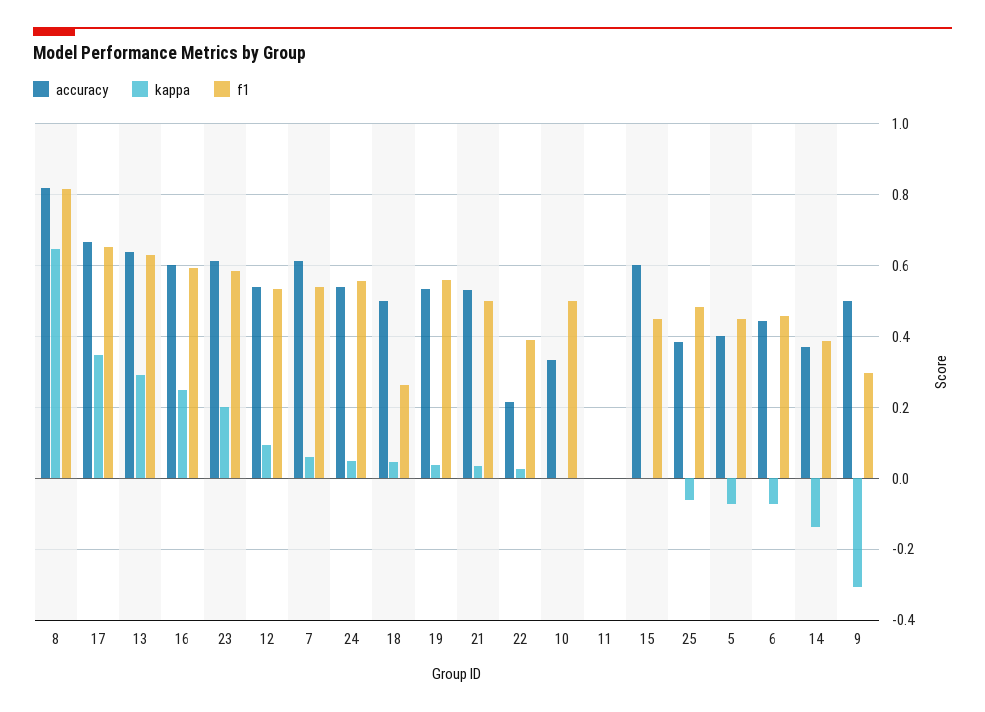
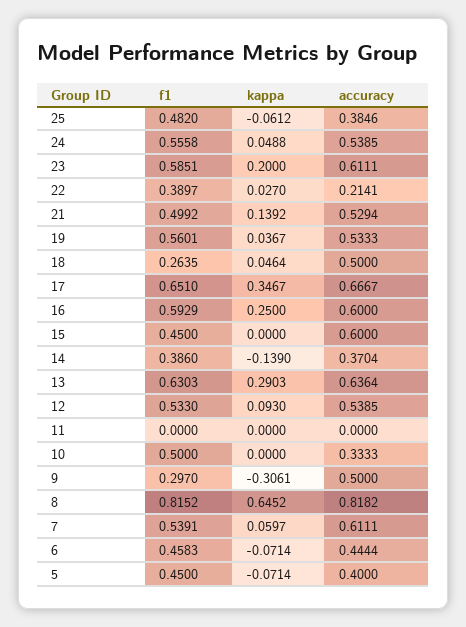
  {
    "accuracy": {
      "8": 0.8182,
      "17": 0.6667,
      "13": 0.6364,
      "16": 0.6,
      "23": 0.6111,
      "12": 0.5385,
      "7": 0.6111,
      "24": 0.5385,
      "18": 0.5,
      "19": 0.5333,
      "21": 0.5294,
      "22": 0.2141,
      "10": 0.3333,
      "11": 0,
      "15": 0.6,
      "25": 0.3846,
      "5": 0.4,
      "6": 0.4444,
      "14": 0.3704,
      "9": 0.5
    },
    "kappa": {
      "8": 0.6452,
      "17": 0.3467,
      "13": 0.2903,
      "16": 0.25,
      "23": 0.2,
      "12": 0.093,
      "7": 0.0597,
      "24": 0.0488,
      "18": 0.0464,
      "19": 0.0367,
-     "21": 0.04,
+     "21": 0.1392,
      "22": 0.027,
      "10": 0,
      "11": 0,
      "15": 0,
      "25": -0.0612,
      "5": -0.0714,
      "6": -0.0714,
      "14": -0.139,
      "9": -0.3061
    },
    "f1": {
      "8": 0.8152,
      "17": 0.651,
      "13": 0.6303,
      "16": 0.5929,
      "23": 0.5851,
      "12": 0.533,
      "7": 0.5391,
      "24": 0.5558,
      "18": 0.2635,
      "19": 0.5601,
      "21": 0.4992,
      "22": 0.3897,
      "10": 0.5,
      "11": 0,
      "15": 0.45,
      "25": 0.482,
      "5": 0.45,
      "6": 0.4583,
      "14": 0.386,
      "9": 0.297
    }
  }

